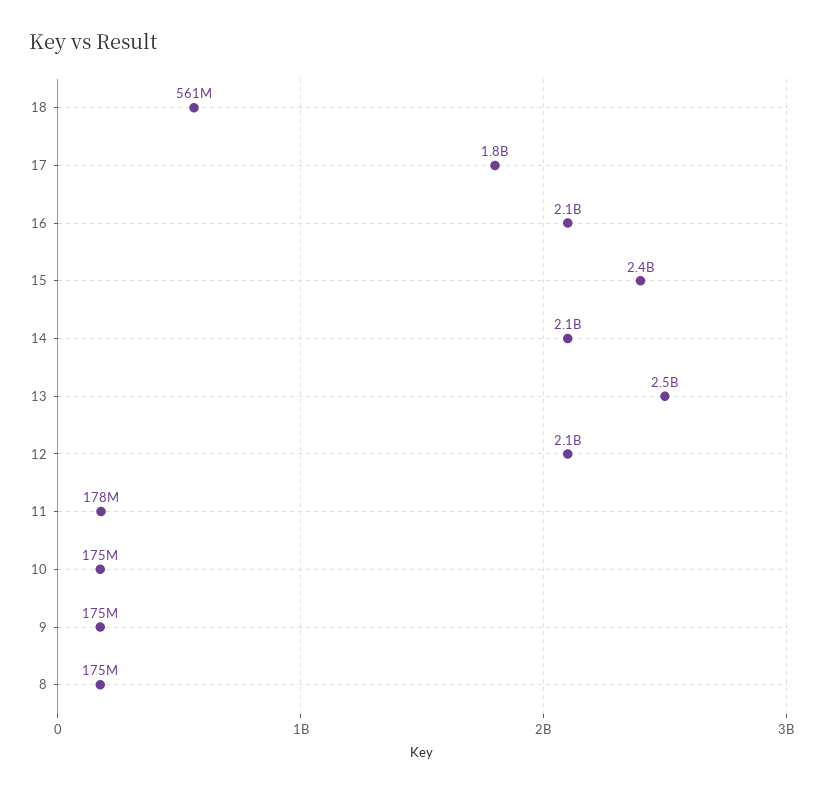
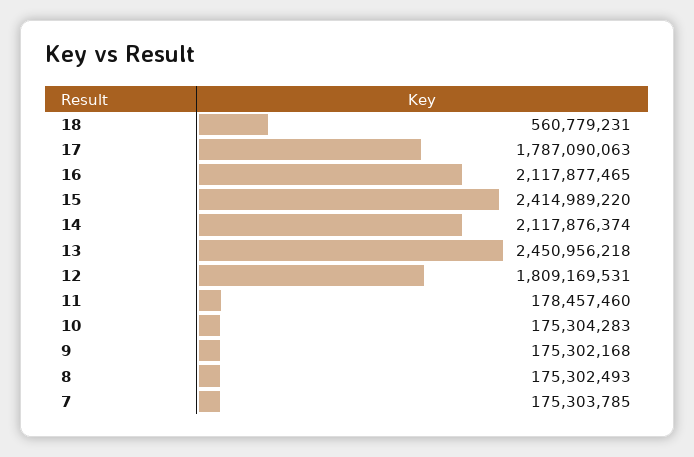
  {
    "18": 560779231,
    "17": 1787090063,
    "16": 2117877465,
    "15": 2414989220,
    "14": 2117876374,
    "13": 2450956218,
-   "12": 2100000000,
+   "12": 1809169531,
    "11": 178457460,
    "10": 175304283,
    "9": 175302168,
-   "8": 175302493
+   "8": 175302493,
+   "7": 175303785
  }

